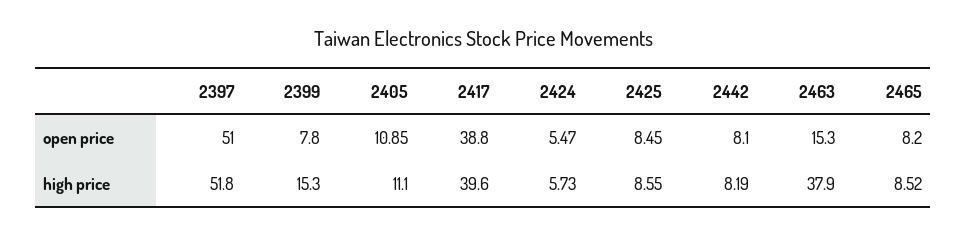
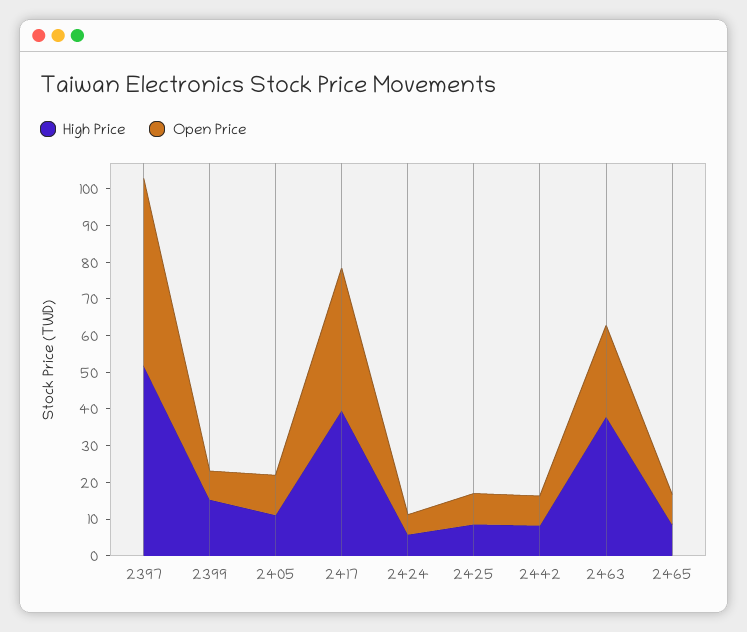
  {
    "open price": {
      "2397": 51,
      "2399": 7.8,
      "2405": 10.85,
      "2417": 38.8,
      "2424": 5.47,
      "2425": 8.45,
      "2442": 8.1,
-     "2463": 15.3,
+     "2463": 25,
      "2465": 8.2
    },
    "high price": {
      "2397": 51.8,
      "2399": 15.3,
      "2405": 11.1,
      "2417": 39.6,
      "2424": 5.73,
      "2425": 8.55,
      "2442": 8.19,
      "2463": 37.9,
      "2465": 8.52
    }
  }

